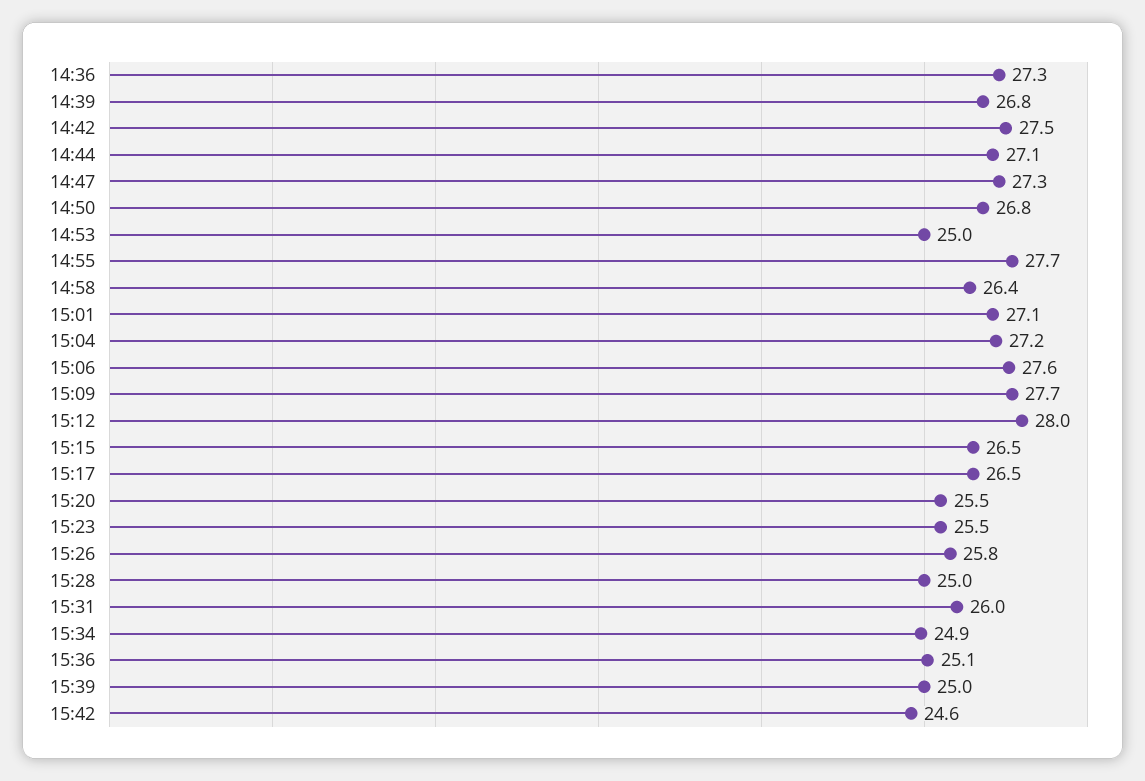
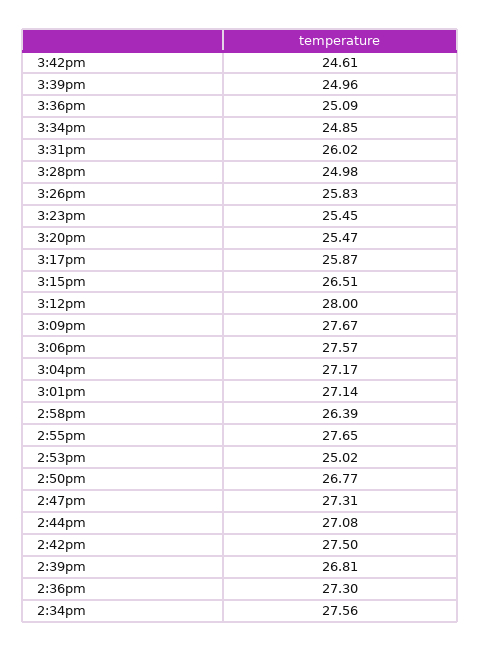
  {
    "14:36": 27.3,
    "14:39": 26.81,
    "14:42": 27.5,
    "14:44": 27.08,
    "14:47": 27.31,
    "14:50": 26.77,
    "14:53": 25.02,
    "14:55": 27.65,
    "14:58": 26.39,
    "15:01": 27.14,
    "15:04": 27.17,
    "15:06": 27.57,
    "15:09": 27.67,
    "15:12": 28,
    "15:15": 26.51,
-   "15:17": 26.5,
+   "15:17": 25.87,
    "15:20": 25.47,
    "15:23": 25.45,
    "15:26": 25.83,
    "15:28": 24.98,
    "15:31": 26.02,
    "15:34": 24.85,
    "15:36": 25.09,
    "15:39": 24.96,
-   "15:42": 24.61
+   "15:42": 24.61,
+   "2:34pm": 27.56
  }

